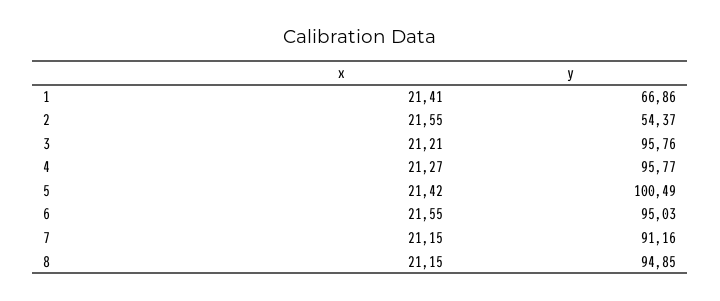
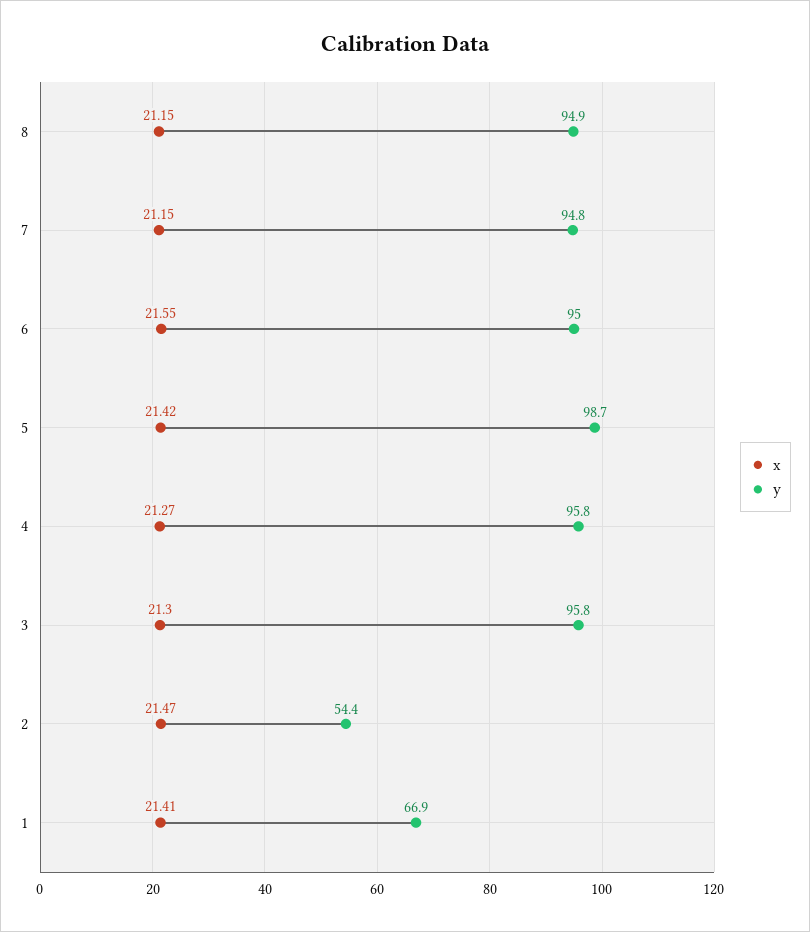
  {
    "x": {
      "1": 21.41,
-     "2": 21.55,
+     "2": 21.47,
-     "3": 21.21,
+     "3": 21.3,
      "4": 21.27,
      "5": 21.42,
      "6": 21.55,
      "7": 21.15,
      "8": 21.15
    },
    "y": {
      "1": 66.86,
      "2": 54.37,
      "3": 95.76,
      "4": 95.77,
-     "5": 100.49,
+     "5": 98.7,
      "6": 95.03,
-     "7": 91.16,
+     "7": 94.8,
      "8": 94.85
    }
  }

